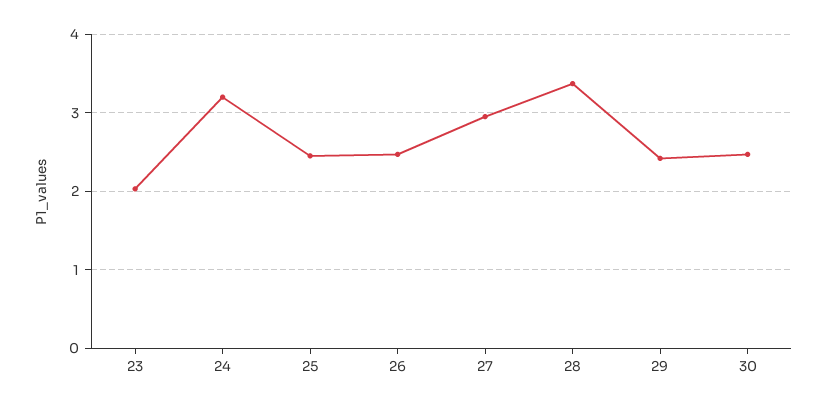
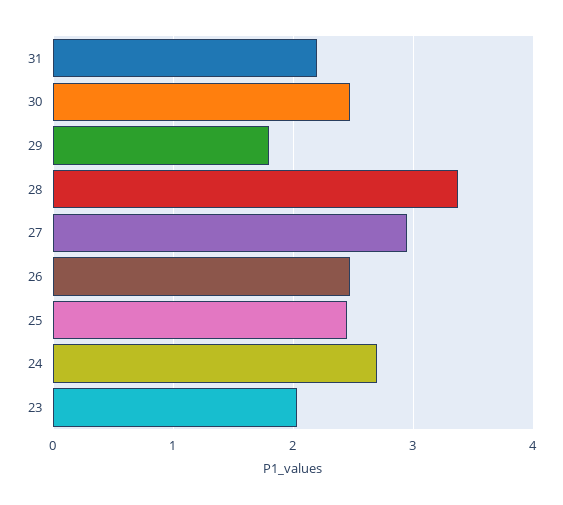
  {
    "23": 2,
-   "24": 3.2,
+   "24": 2.7,
    "25": 2.5,
    "26": 2.5,
    "27": 3,
    "28": 3.4,
-   "29": 2.4,
+   "29": 1.8,
-   "30": 2.5
+   "30": 2.5,
+   "31": 2.2
  }

